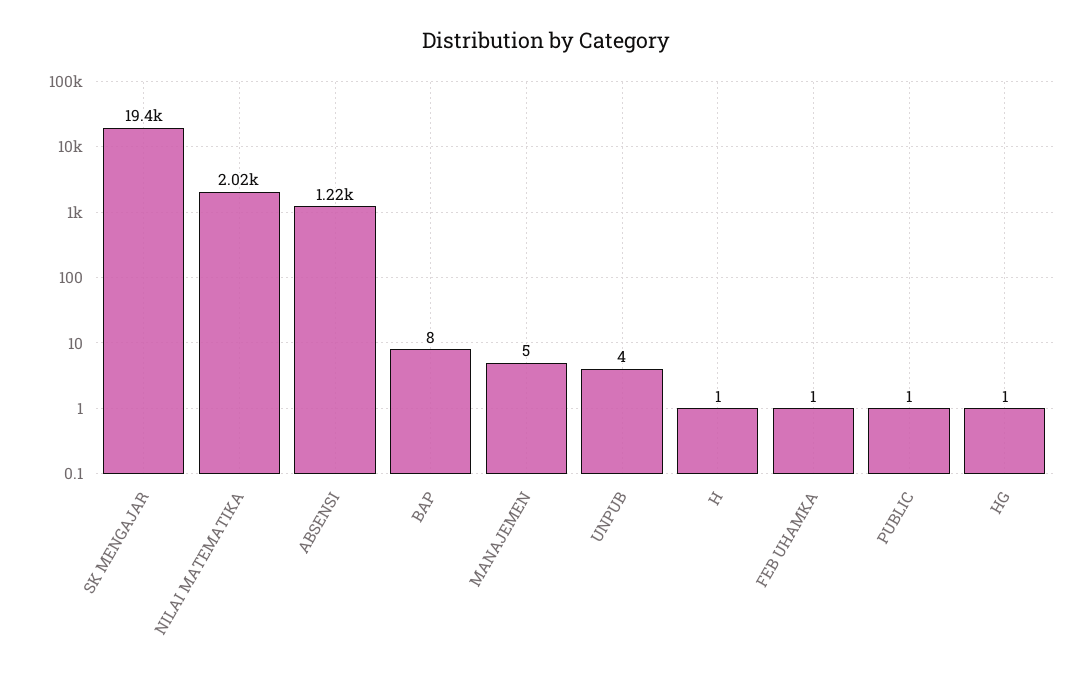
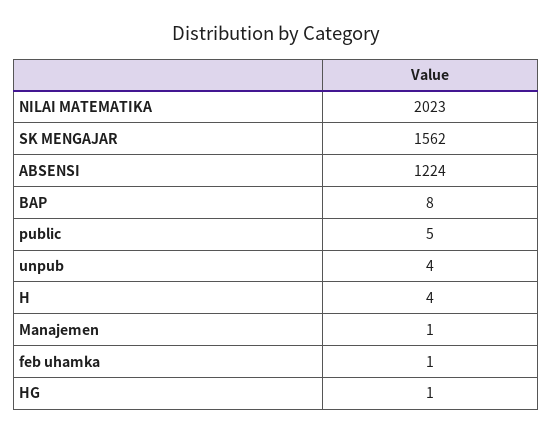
  {
-   "SK MENGAJAR": 19400,
+   "SK MENGAJAR": 1562,
    "NILAI MATEMATIKA": 2023,
    "ABSENSI": 1224,
    "BAP": 8,
-   "MANAJEMEN": 5,
+   "MANAJEMEN": 1,
    "UNPUB": 4,
-   "H": 1,
+   "H": 4,
    "FEB UHAMKA": 1,
-   "PUBLIC": 1,
+   "PUBLIC": 5,
    "HG": 1
  }

